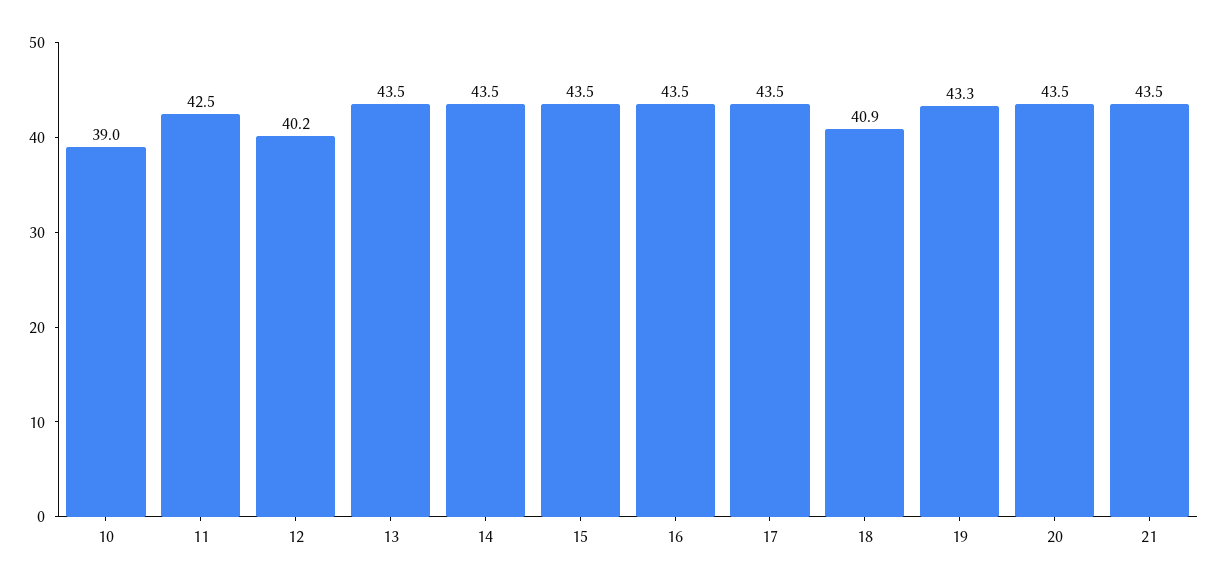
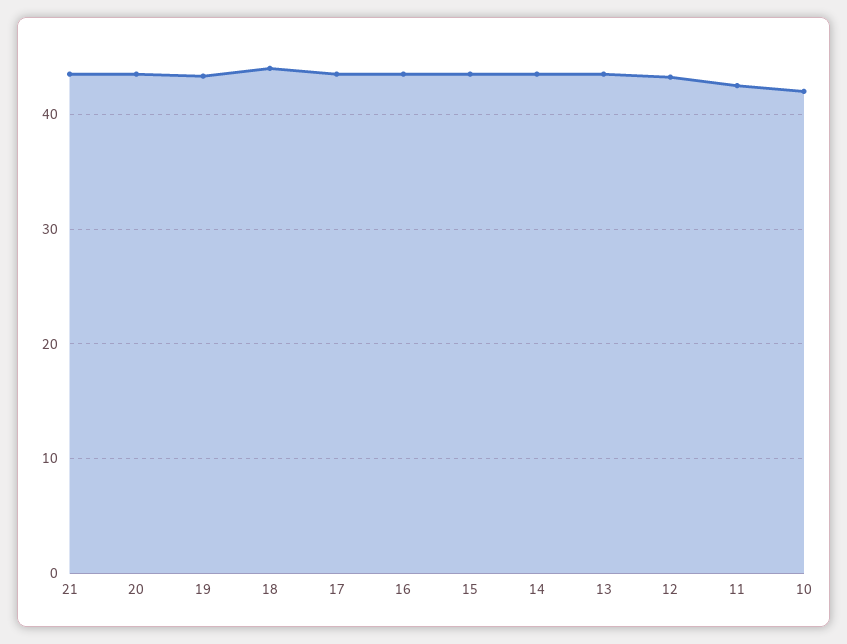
  {
-   "10": 39,
+   "10": 42,
    "11": 42.5,
-   "12": 40.2,
+   "12": 43,
    "13": 43.5,
    "14": 43.5,
    "15": 43.5,
    "16": 43.5,
    "17": 43.5,
-   "18": 40.9,
+   "18": 44,
    "19": 43.3,
    "20": 43.5,
    "21": 43.5
  }

